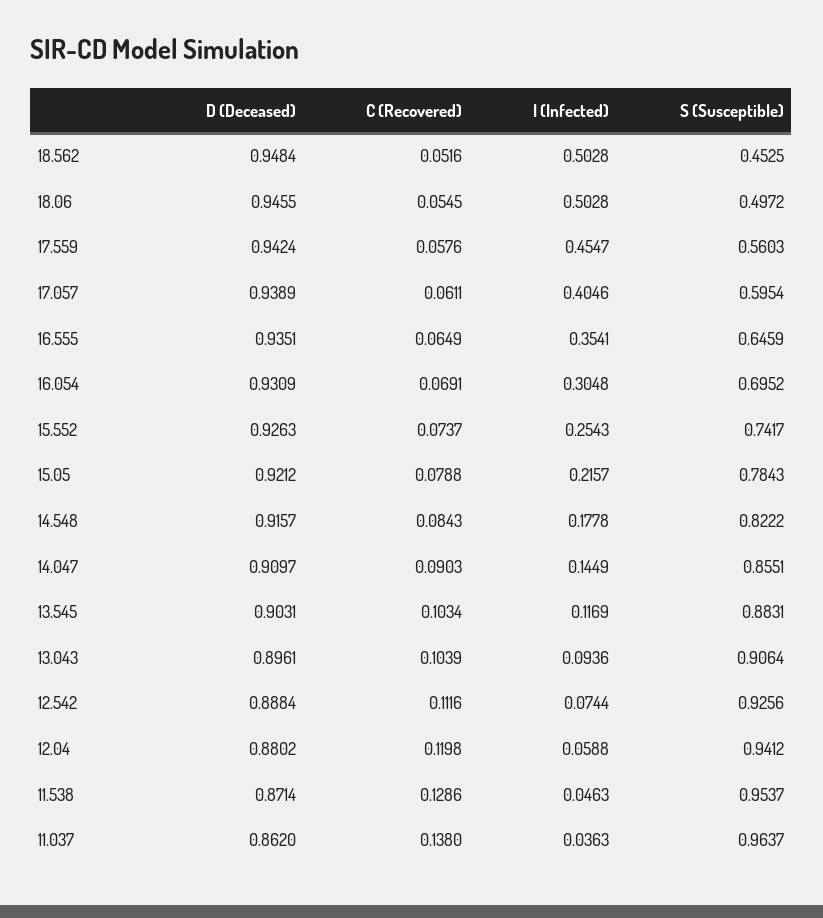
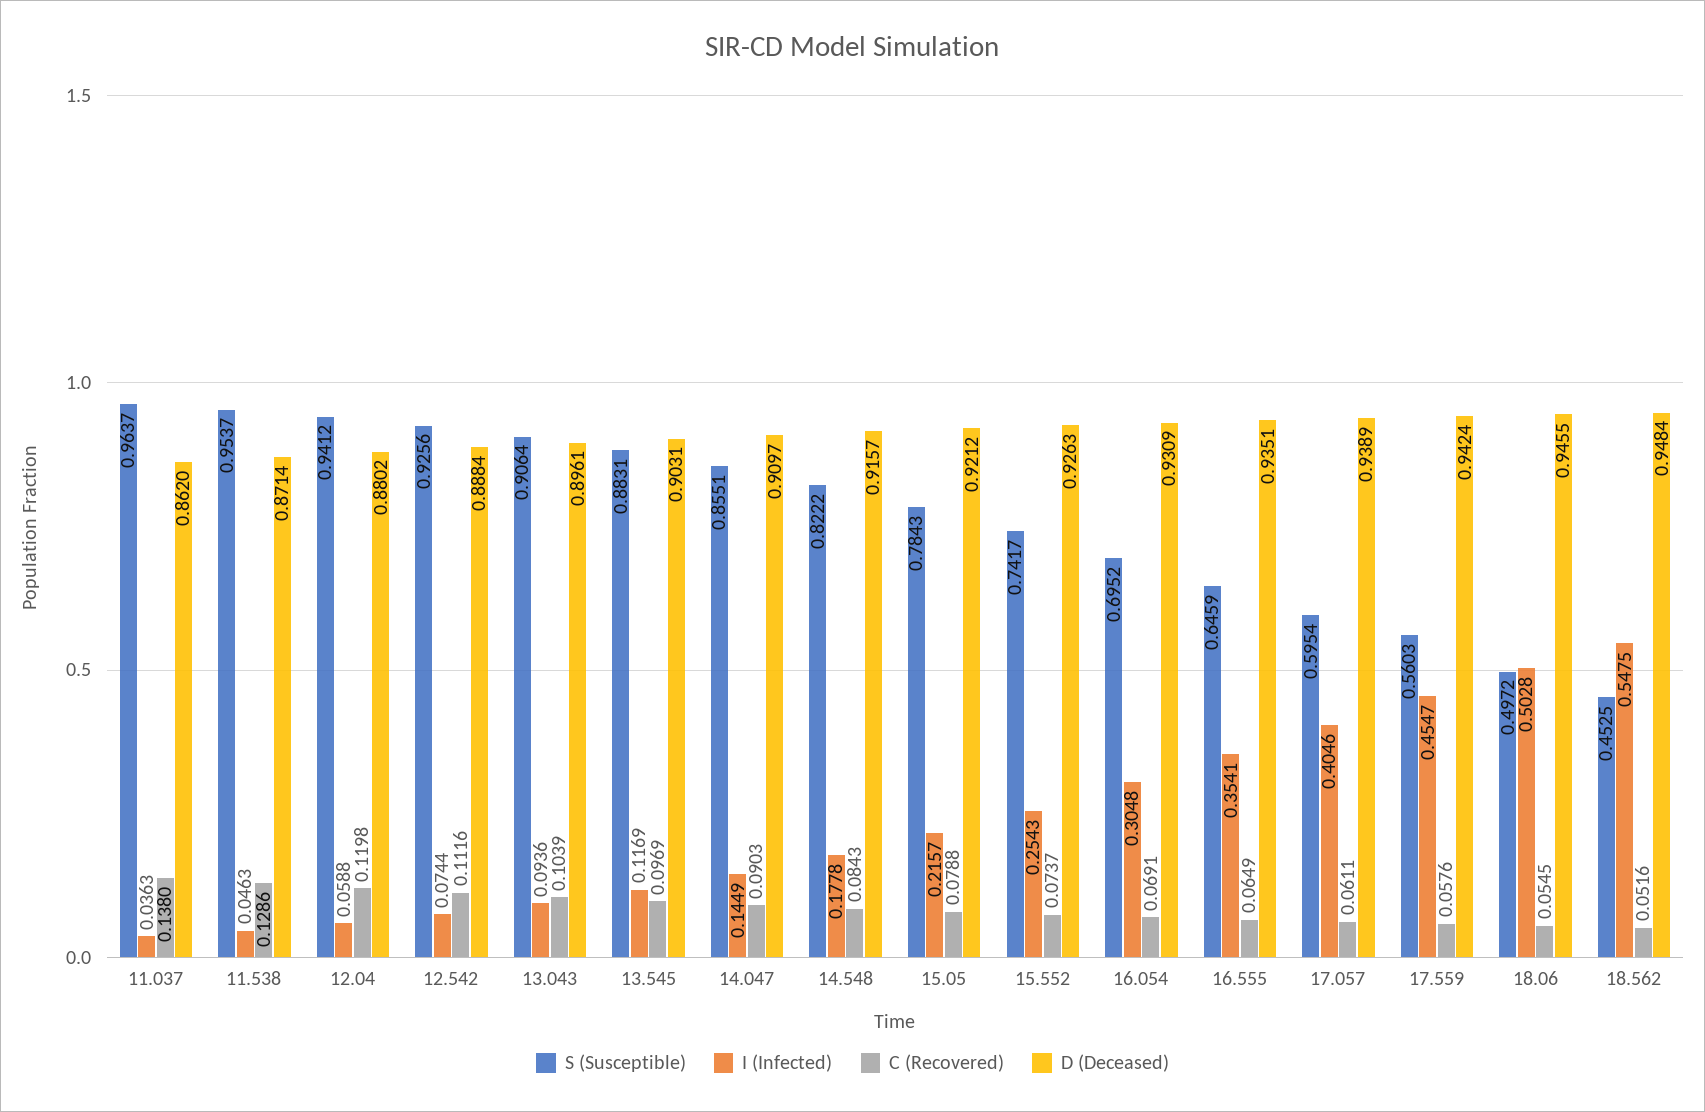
  {
    "D (Deceased)": {
      "18.562": 0.9484,
      "18.06": 0.9455,
      "17.559": 0.9424,
      "17.057": 0.9389,
      "16.555": 0.9351,
      "16.054": 0.9309,
      "15.552": 0.9263,
      "15.05": 0.9212,
      "14.548": 0.9157,
      "14.047": 0.9097,
      "13.545": 0.9031,
      "13.043": 0.8961,
      "12.542": 0.8884,
      "12.04": 0.8802,
      "11.538": 0.8714,
      "11.037": 0.862
    },
    "C (Recovered)": {
      "18.562": 0.0516,
      "18.06": 0.0545,
      "17.559": 0.0576,
      "17.057": 0.0611,
      "16.555": 0.0649,
      "16.054": 0.0691,
      "15.552": 0.0737,
      "15.05": 0.0788,
      "14.548": 0.0843,
      "14.047": 0.0903,
-     "13.545": 0.1034,
+     "13.545": 0.0969,
      "13.043": 0.1039,
      "12.542": 0.1116,
      "12.04": 0.1198,
      "11.538": 0.1286,
      "11.037": 0.138
    },
    "I (Infected)": {
-     "18.562": 0.5028,
+     "18.562": 0.5475,
      "18.06": 0.5028,
      "17.559": 0.4547,
      "17.057": 0.4046,
      "16.555": 0.3541,
      "16.054": 0.3048,
      "15.552": 0.2543,
      "15.05": 0.2157,
      "14.548": 0.1778,
      "14.047": 0.1449,
      "13.545": 0.1169,
      "13.043": 0.0936,
      "12.542": 0.0744,
      "12.04": 0.0588,
      "11.538": 0.0463,
      "11.037": 0.0363
    },
    "S (Susceptible)": {
      "18.562": 0.4525,
      "18.06": 0.4972,
      "17.559": 0.5603,
      "17.057": 0.5954,
      "16.555": 0.6459,
      "16.054": 0.6952,
      "15.552": 0.7417,
      "15.05": 0.7843,
      "14.548": 0.8222,
      "14.047": 0.8551,
      "13.545": 0.8831,
      "13.043": 0.9064,
      "12.542": 0.9256,
      "12.04": 0.9412,
      "11.538": 0.9537,
      "11.037": 0.9637
    }
  }

